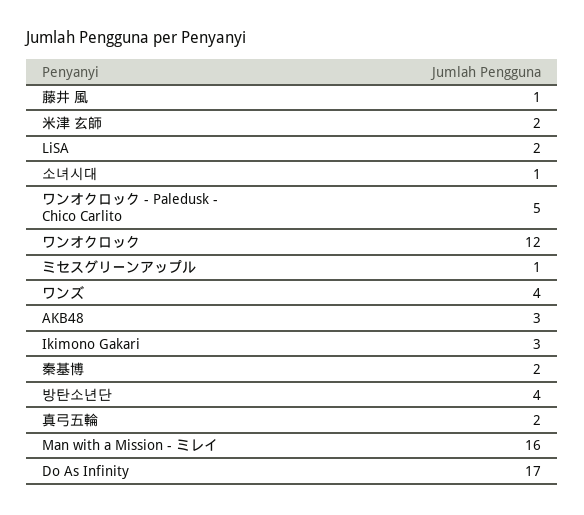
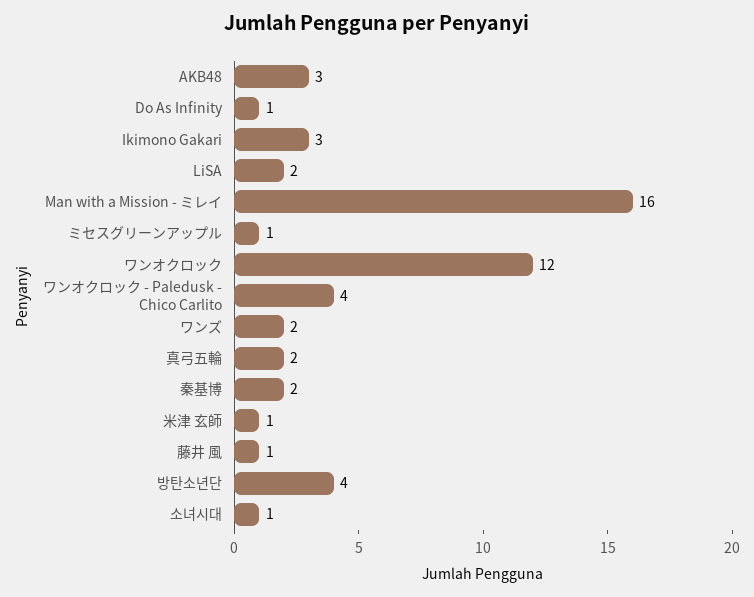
  {
    "藤井 風": 1,
-   "米津 玄師": 2,
+   "米津 玄師": 1,
    "LiSA": 2,
    "소녀시대": 1,
-   "ワンオクロック - Paledusk - Chico Carlito": 5,
+   "ワンオクロック - Paledusk - Chico Carlito": 4,
    "ワンオクロック": 12,
    "ミセスグリーンアップル": 1,
-   "ワンズ": 4,
+   "ワンズ": 2,
    "AKB48": 3,
    "Ikimono Gakari": 3,
    "秦基博": 2,
    "방탄소년단": 4,
    "真弓五輪": 2,
    "Man with a Mission - ミレイ": 16,
-   "Do As Infinity": 17
+   "Do As Infinity": 1
  }

